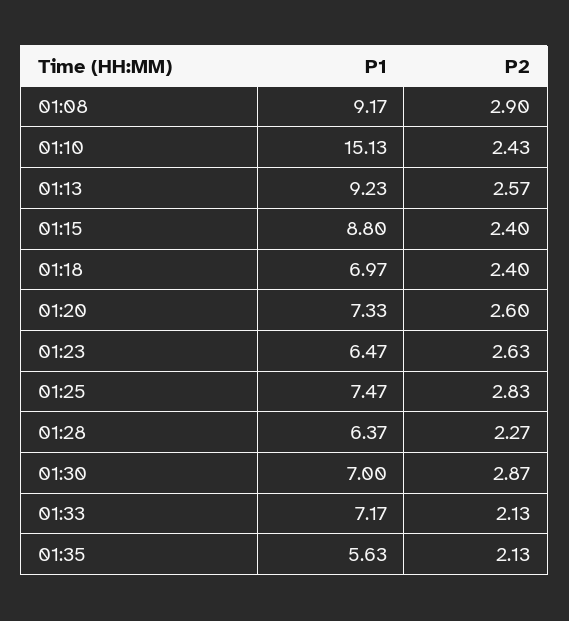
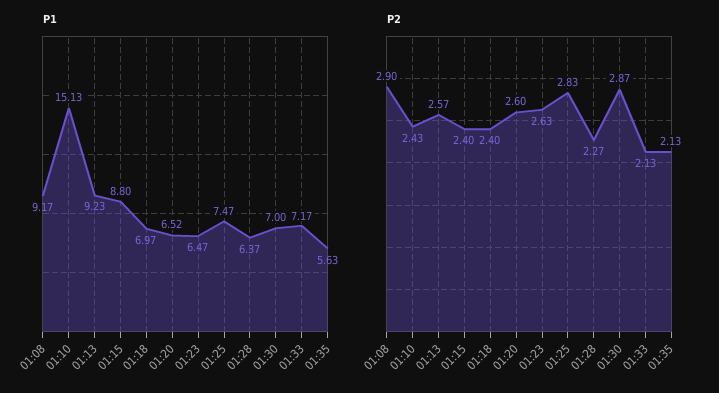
  {
    "P1": {
      "01:08": 9.17,
      "01:10": 15.13,
      "01:13": 9.23,
      "01:15": 8.8,
      "01:18": 6.97,
-     "01:20": 7.33,
+     "01:20": 6.52,
      "01:23": 6.47,
      "01:25": 7.47,
      "01:28": 6.37,
      "01:30": 7,
      "01:33": 7.17,
      "01:35": 5.63
    },
    "P2": {
      "01:08": 2.9,
      "01:10": 2.43,
      "01:13": 2.57,
      "01:15": 2.4,
      "01:18": 2.4,
      "01:20": 2.6,
      "01:23": 2.63,
      "01:25": 2.83,
      "01:28": 2.27,
      "01:30": 2.87,
      "01:33": 2.13,
      "01:35": 2.13
    }
  }

